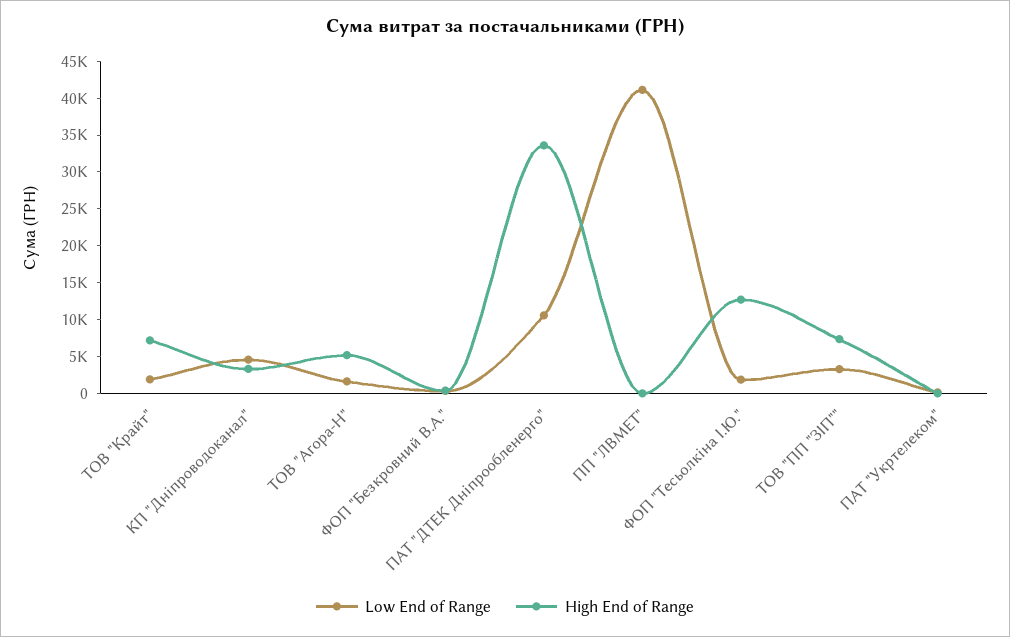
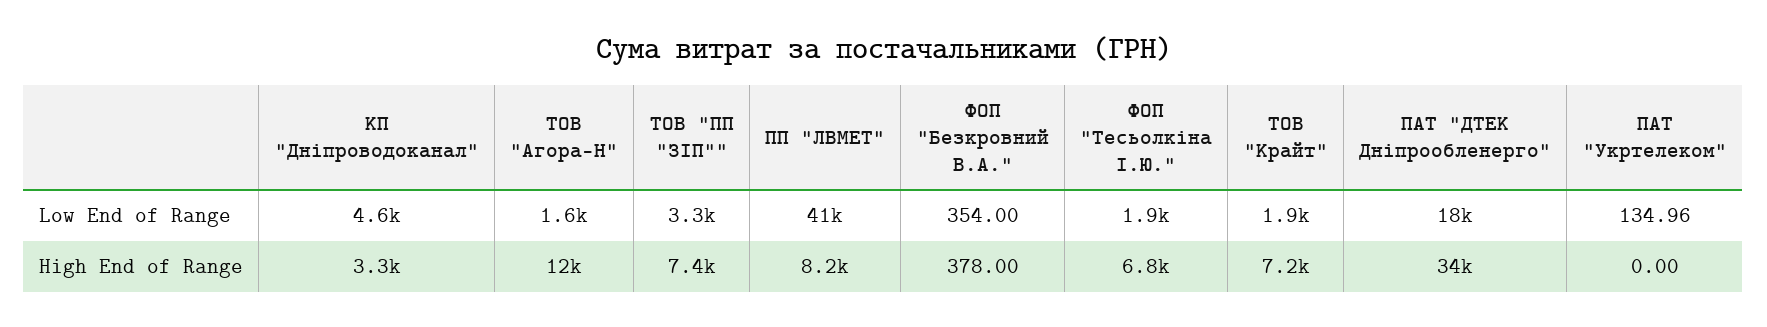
  {
    "Low End of Range": {
      "ТОВ \"Крайт\"": 1900,
      "КП \"Дніпроводоканал\"": 4600,
      "ТОВ \"Агора-Н\"": 1600,
      "ФОП \"Безкровний В.А.\"": 354,
-     "ПАТ \"ДТЕК Дніпрообленерго\"": 10000,
+     "ПАТ \"ДТЕК Дніпрообленерго\"": 18000,
      "ПП \"ЛВМЕТ\"": 41000,
      "ФОП \"Тесьолкіна І.Ю.\"": 1900,
      "ТОВ \"ПП \"ЗІП\"\"": 3300,
      "ПАТ \"Укртелеком\"": 134.96
    },
    "High End of Range": {
      "ТОВ \"Крайт\"": 7200,
      "КП \"Дніпроводоканал\"": 3300,
-     "ТОВ \"Агора-Н\"": 5000,
+     "ТОВ \"Агора-Н\"": 12000,
      "ФОП \"Безкровний В.А.\"": 378,
      "ПАТ \"ДТЕК Дніпрообленерго\"": 34000,
-     "ПП \"ЛВМЕТ\"": 0,
+     "ПП \"ЛВМЕТ\"": 8200,
-     "ФОП \"Тесьолкіна І.Ю.\"": 12500,
+     "ФОП \"Тесьолкіна І.Ю.\"": 6800,
      "ТОВ \"ПП \"ЗІП\"\"": 7400,
      "ПАТ \"Укртелеком\"": 0
    }
  }

